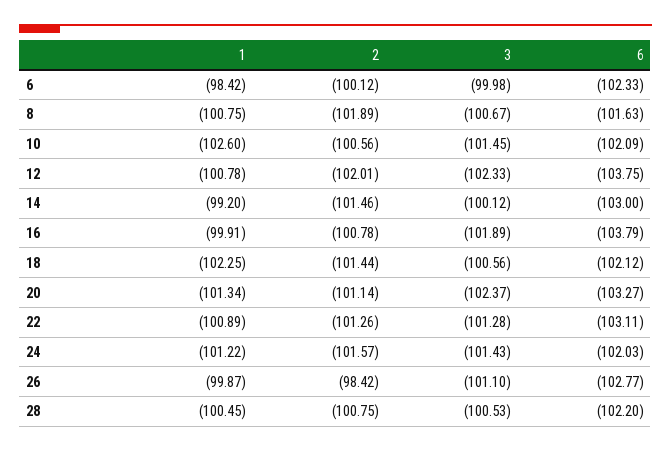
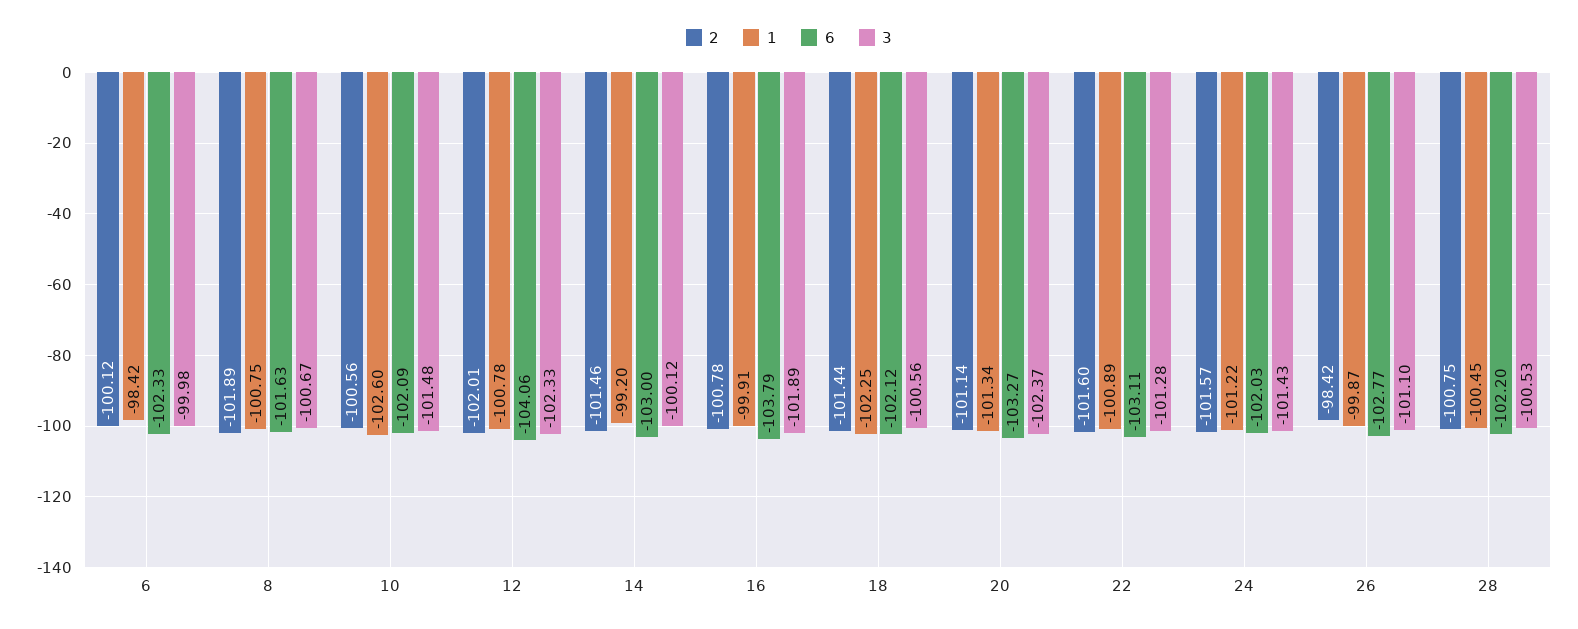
  {
    "1": {
      "6": -98.42,
      "8": -100.75,
      "10": -102.6,
      "12": -100.78,
      "14": -99.2,
      "16": -99.91,
      "18": -102.25,
      "20": -101.34,
      "22": -100.89,
      "24": -101.22,
      "26": -99.87,
      "28": -100.45
    },
    "2": {
      "6": -100.12,
      "8": -101.89,
      "10": -100.56,
      "12": -102.01,
      "14": -101.46,
      "16": -100.78,
      "18": -101.44,
      "20": -101.14,
-     "22": -101.26,
+     "22": -101.6,
      "24": -101.57,
      "26": -98.42,
      "28": -100.75
    },
    "3": {
      "6": -99.98,
      "8": -100.67,
-     "10": -101.45,
+     "10": -101.48,
      "12": -102.33,
      "14": -100.12,
      "16": -101.89,
      "18": -100.56,
      "20": -102.37,
      "22": -101.28,
      "24": -101.43,
      "26": -101.1,
      "28": -100.53
    },
    "6": {
      "6": -102.33,
      "8": -101.63,
      "10": -102.09,
-     "12": -103.75,
+     "12": -104.06,
      "14": -103,
      "16": -103.79,
      "18": -102.12,
      "20": -103.27,
      "22": -103.11,
      "24": -102.03,
      "26": -102.77,
      "28": -102.2
    }
  }

